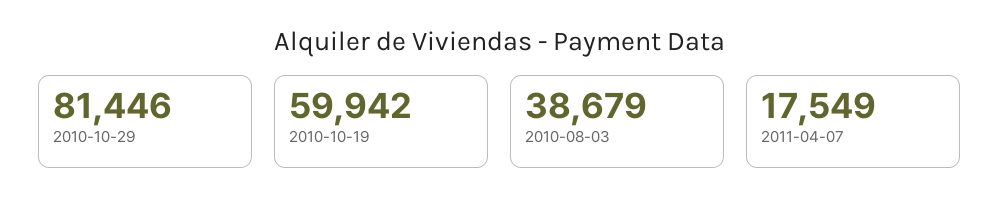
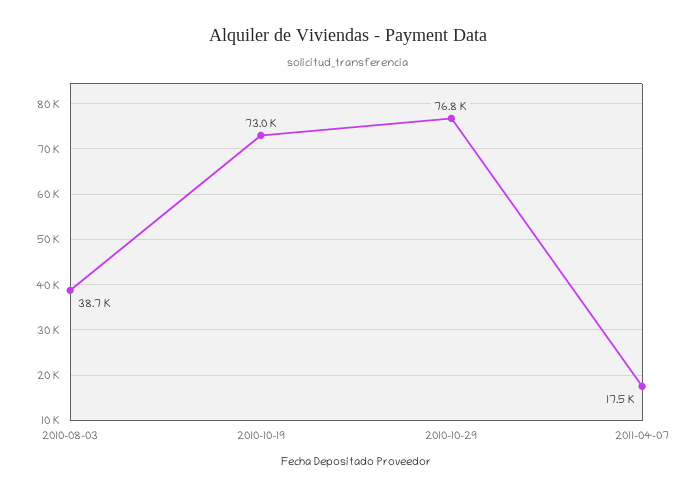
  {
-   "2010-10-29": 81446,
+   "2010-10-29": 76800,
-   "2010-10-19": 59942,
+   "2010-10-19": 73000,
    "2010-08-03": 38679,
    "2011-04-07": 17549
  }

